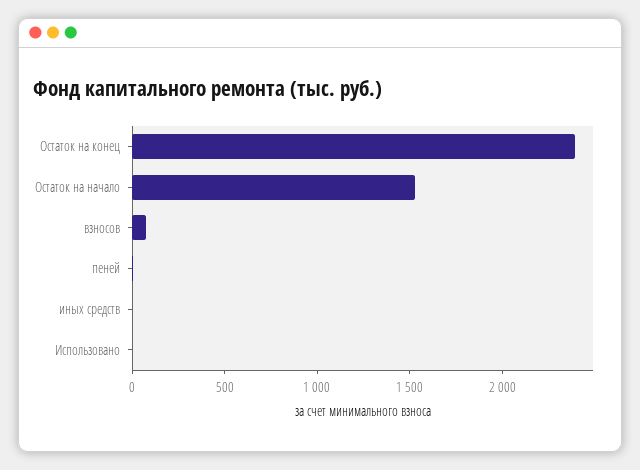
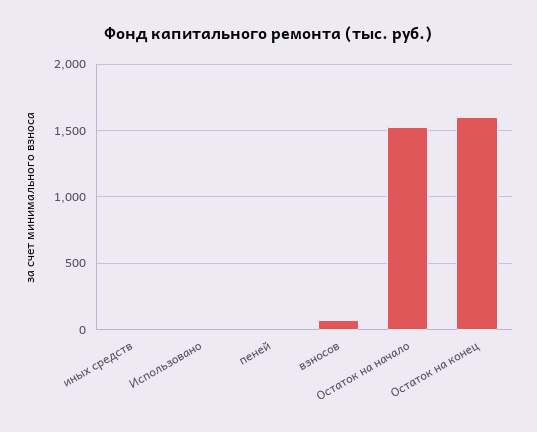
  {
-   "Остаток на конец": 2400,
+   "Остаток на конец": 1600,
    "Остаток на начало": 1550,
    "взносов": 50,
    "пеней": 0,
    "иных средств": 0,
    "Использовано": 0
  }

